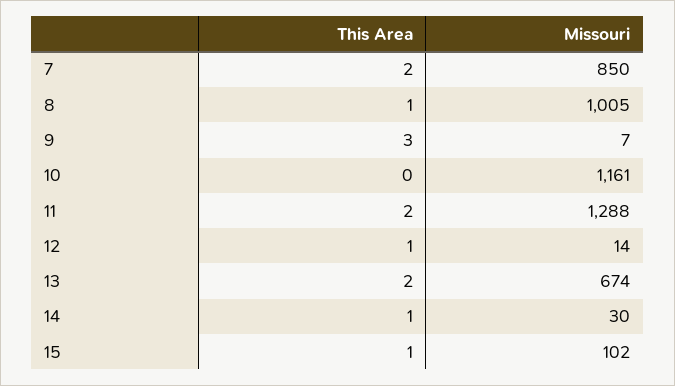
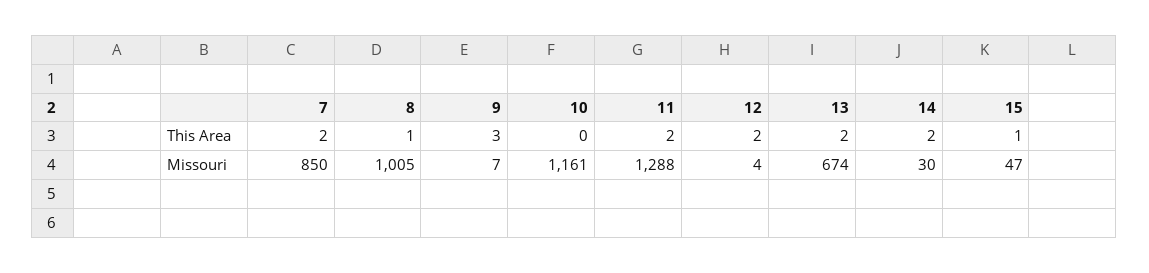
  {
    "This Area": {
      "7": 2,
      "8": 1,
      "9": 3,
      "10": 0,
      "11": 2,
-     "12": 1,
+     "12": 2,
      "13": 2,
-     "14": 1,
+     "14": 2,
      "15": 1
    },
    "Missouri": {
      "7": 850,
      "8": 1005,
      "9": 7,
      "10": 1161,
      "11": 1288,
-     "12": 14,
+     "12": 4,
      "13": 674,
      "14": 30,
-     "15": 102
+     "15": 47
    }
  }

